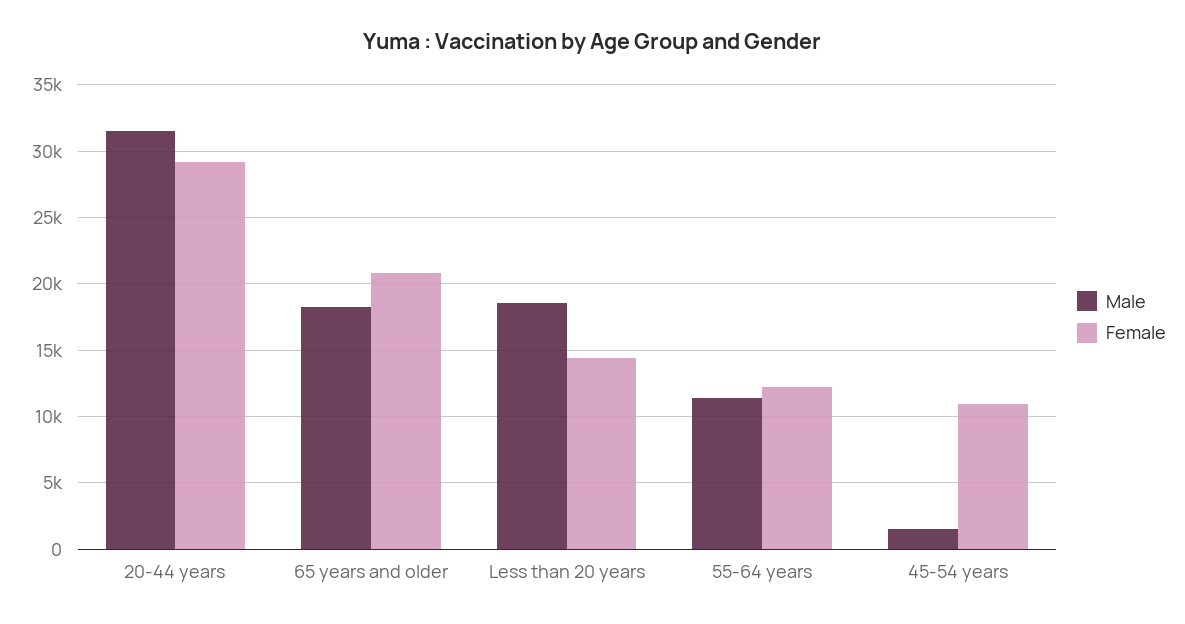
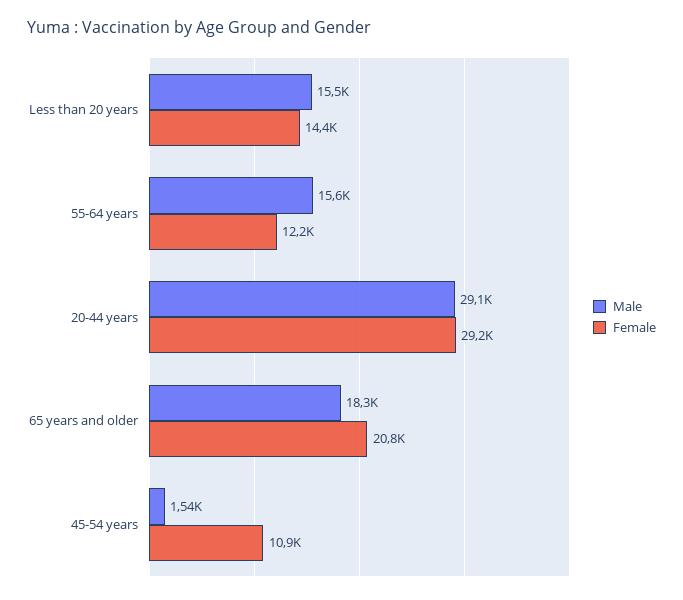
  {
    "Male": {
-     "20-44 years": 31500,
+     "20-44 years": 29100,
      "65 years and older": 18300,
-     "Less than 20 years": 18500,
+     "Less than 20 years": 15500,
-     "55-64 years": 11500,
+     "55-64 years": 15600,
      "45-54 years": 1540
    },
    "Female": {
      "20-44 years": 29200,
      "65 years and older": 20800,
      "Less than 20 years": 14400,
      "55-64 years": 12200,
      "45-54 years": 10900
    }
  }

